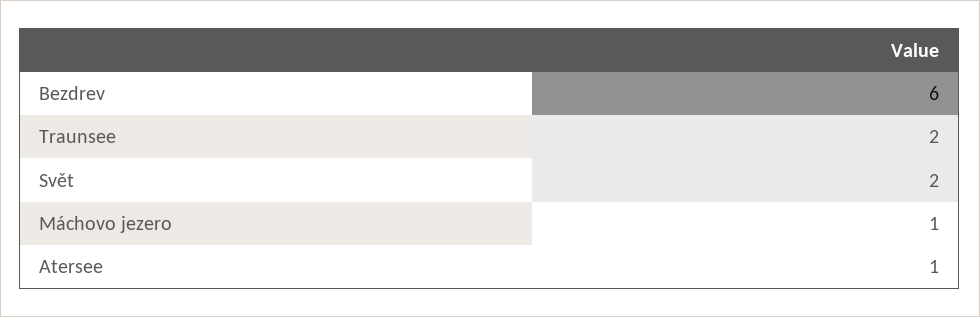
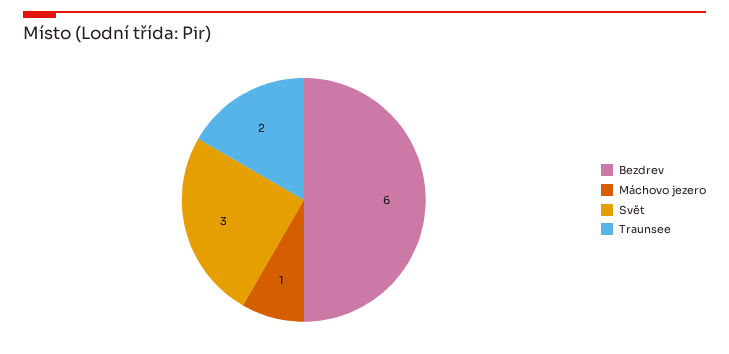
  {
    "Bezdrev": 6,
    "Traunsee": 2,
-   "Svět": 2,
+   "Svět": 3,
-   "Máchovo jezero": 1,
+   "Máchovo jezero": 1
-   "Atersee": 1
  }

